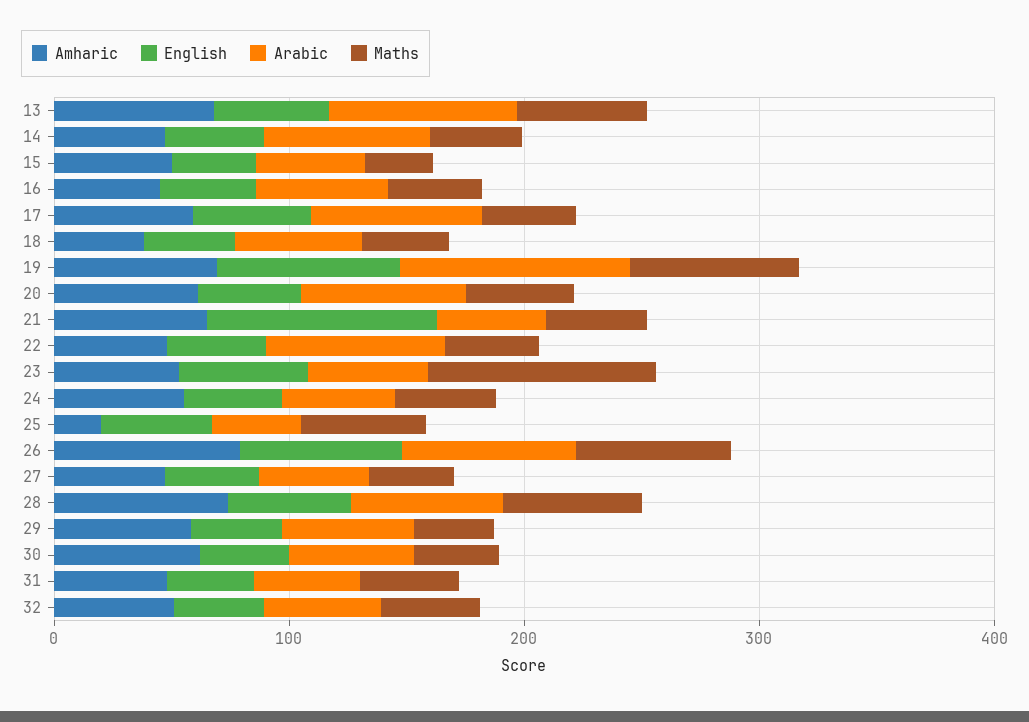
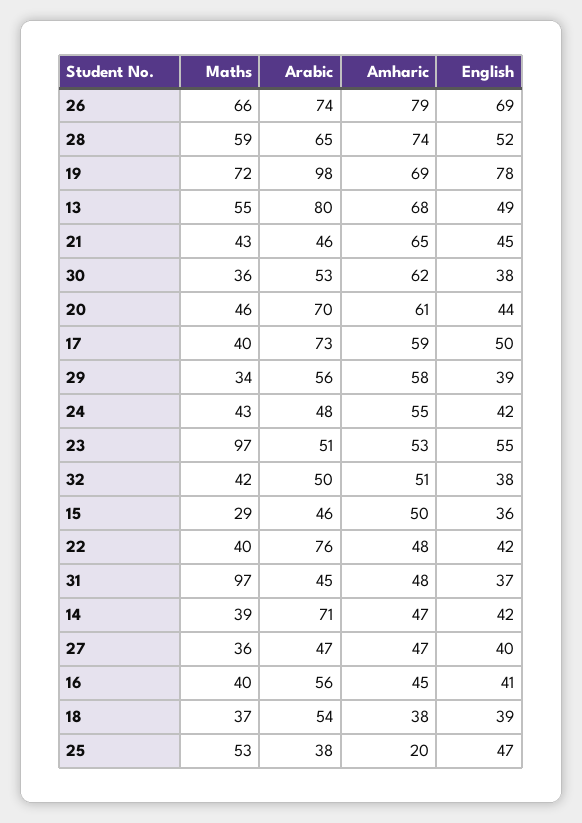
  {
    "Amharic": {
      "13": 68,
      "14": 47,
      "15": 50,
      "16": 45,
      "17": 59,
      "18": 38,
      "19": 69,
      "20": 61,
      "21": 65,
      "22": 48,
      "23": 53,
      "24": 55,
      "25": 20,
      "26": 79,
      "27": 47,
      "28": 74,
      "29": 58,
      "30": 62,
      "31": 48,
      "32": 51
    },
    "English": {
      "13": 49,
      "14": 42,
      "15": 36,
      "16": 41,
      "17": 50,
      "18": 39,
      "19": 78,
      "20": 44,
-     "21": 100,
+     "21": 45,
      "22": 42,
      "23": 55,
      "24": 42,
      "25": 47,
      "26": 69,
      "27": 40,
      "28": 52,
      "29": 39,
      "30": 38,
      "31": 37,
      "32": 38
    },
    "Arabic": {
      "13": 80,
      "14": 71,
      "15": 46,
      "16": 56,
      "17": 73,
      "18": 54,
      "19": 98,
      "20": 70,
      "21": 46,
      "22": 76,
      "23": 51,
      "24": 48,
      "25": 38,
      "26": 74,
      "27": 47,
      "28": 65,
      "29": 56,
      "30": 53,
      "31": 45,
      "32": 50
    },
    "Maths": {
      "13": 55,
      "14": 39,
      "15": 29,
      "16": 40,
      "17": 40,
      "18": 37,
      "19": 72,
      "20": 46,
      "21": 43,
      "22": 40,
      "23": 97,
      "24": 43,
      "25": 53,
      "26": 66,
      "27": 36,
      "28": 59,
      "29": 34,
      "30": 36,
-     "31": 40,
+     "31": 97,
      "32": 42
    }
  }

